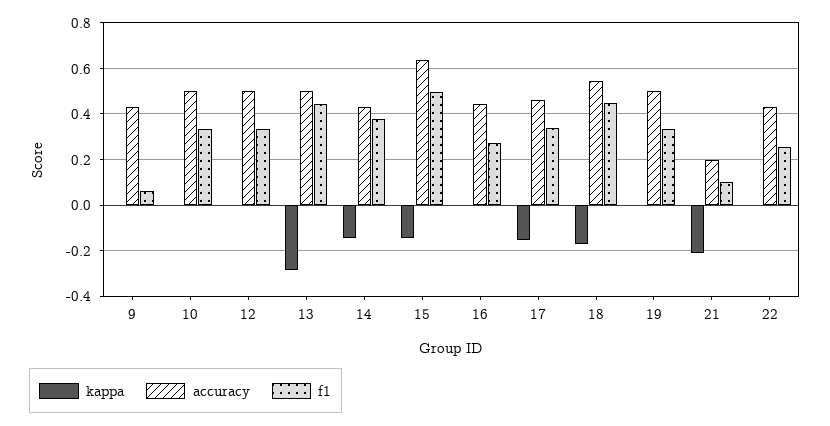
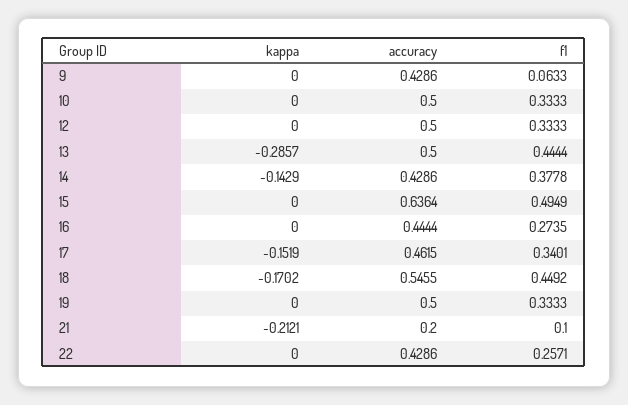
  {
    "kappa": {
      "9": 0,
      "10": 0,
      "12": 0,
      "13": -0.2857,
      "14": -0.1429,
-     "15": -0.15,
+     "15": 0,
      "16": 0,
      "17": -0.1519,
      "18": -0.1702,
      "19": 0,
      "21": -0.2121,
      "22": 0
    },
    "accuracy": {
      "9": 0.4286,
      "10": 0.5,
      "12": 0.5,
      "13": 0.5,
      "14": 0.4286,
      "15": 0.6364,
      "16": 0.4444,
      "17": 0.4615,
      "18": 0.5455,
      "19": 0.5,
      "21": 0.2,
      "22": 0.4286
    },
    "f1": {
      "9": 0.0633,
      "10": 0.3333,
      "12": 0.3333,
      "13": 0.4444,
      "14": 0.3778,
      "15": 0.4949,
      "16": 0.2735,
      "17": 0.3401,
      "18": 0.4492,
      "19": 0.3333,
      "21": 0.1,
      "22": 0.2571
    }
  }

